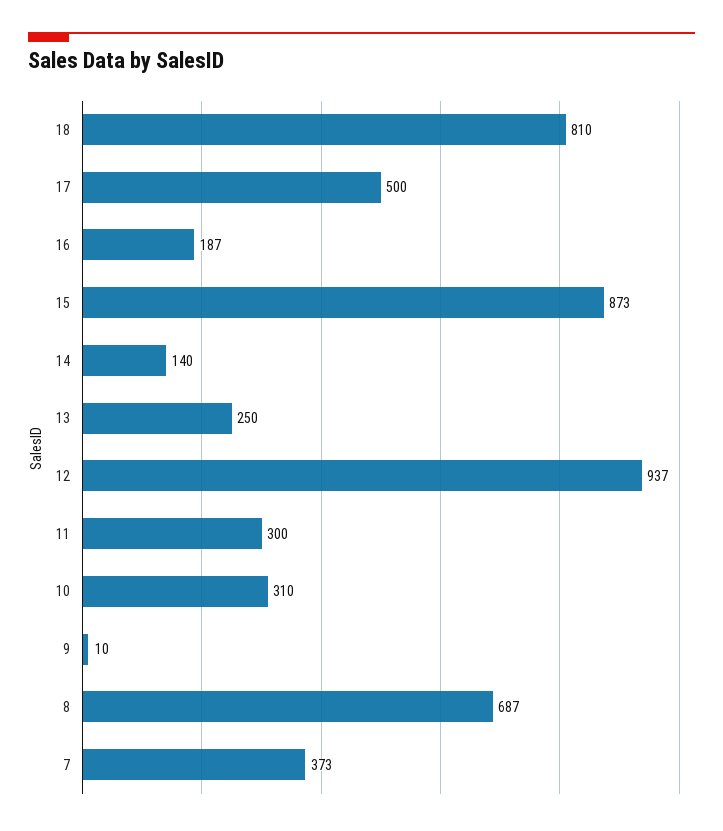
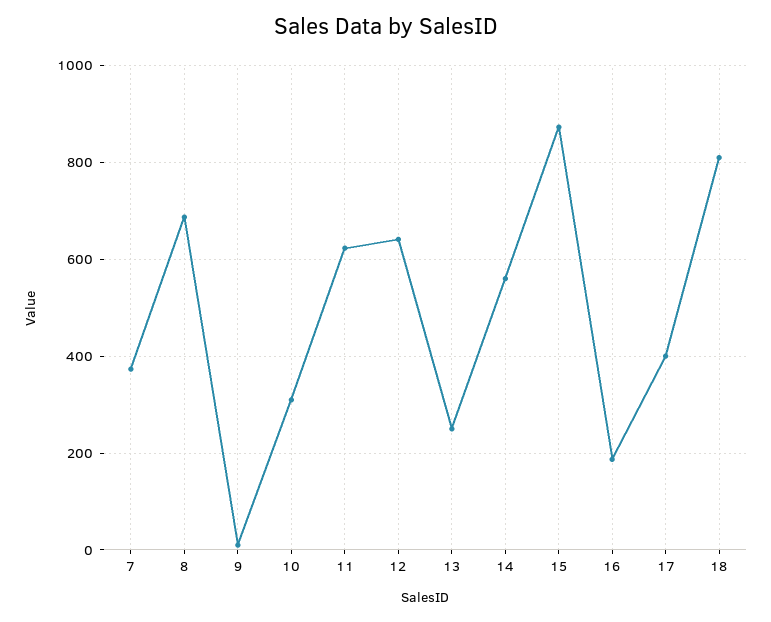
  {
    "18": 810,
-   "17": 500,
+   "17": 400,
    "16": 187,
    "15": 873,
-   "14": 140,
+   "14": 560,
    "13": 250,
-   "12": 937,
+   "12": 640,
-   "11": 300,
+   "11": 620,
    "10": 310,
    "9": 10,
    "8": 687,
    "7": 373
  }

